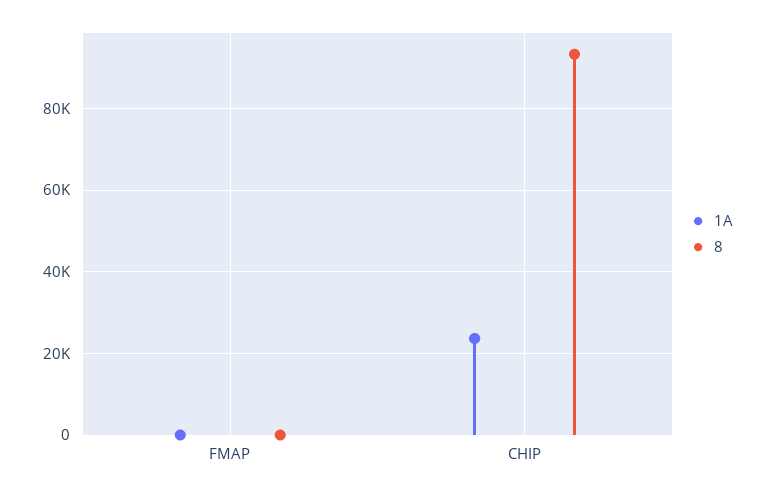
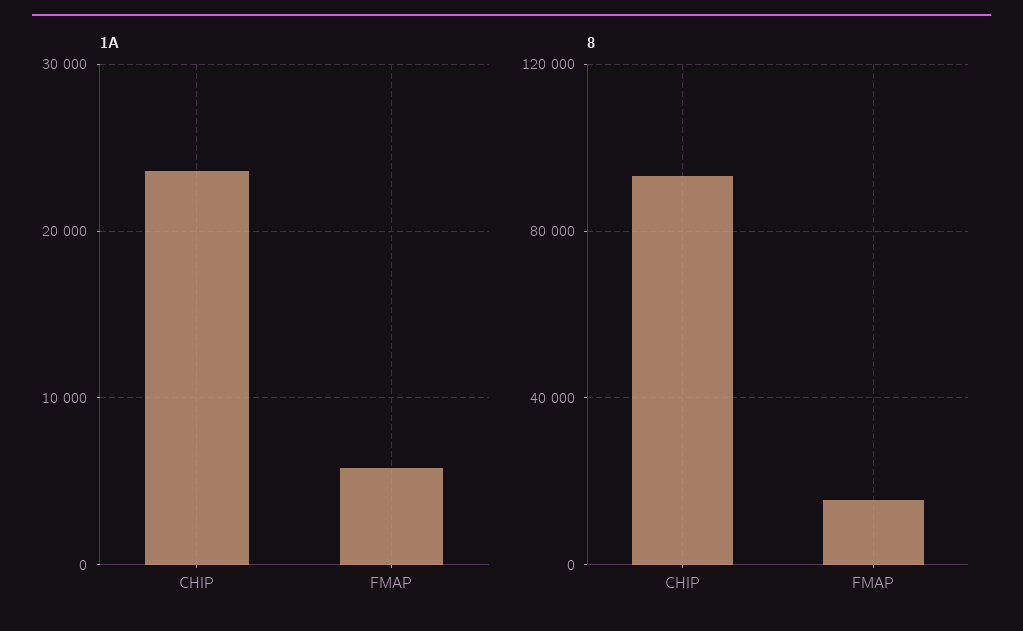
  {
    "1A": {
-     "FMAP": 0,
+     "FMAP": 6000,
      "CHIP": 24000
    },
    "8": {
-     "FMAP": 0,
+     "FMAP": 15000,
      "CHIP": 94000
    }
  }

